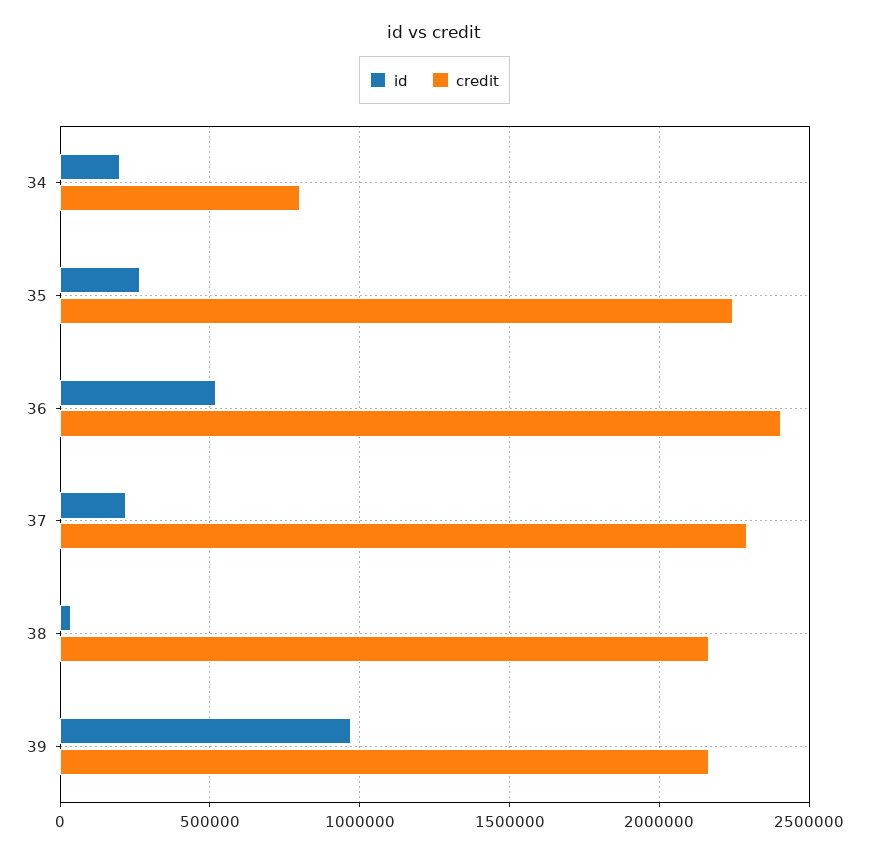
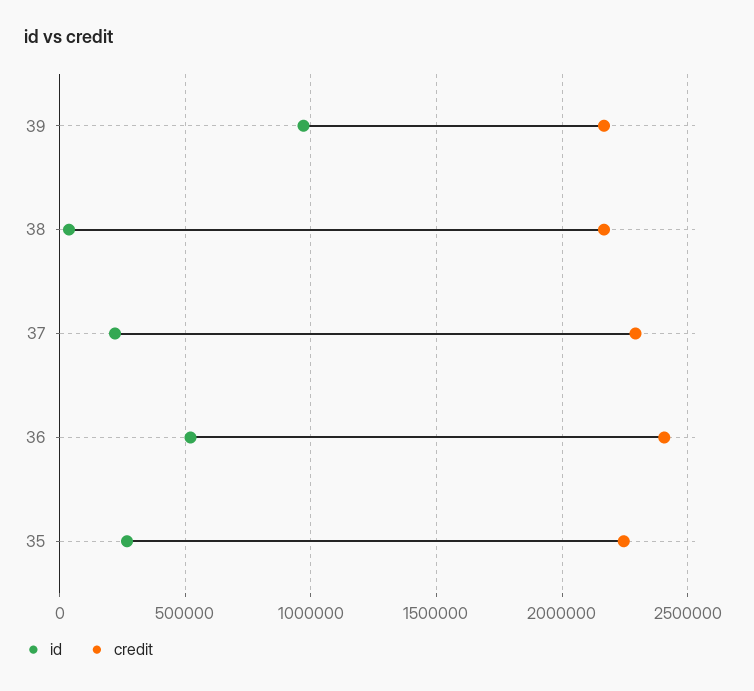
  {
    "id": {
-     "34": 200000,
      "35": 250000,
      "36": 500000,
      "37": 200000,
      "38": 50000,
      "39": 950000
    },
    "credit": {
-     "34": 800000,
      "35": 2250000,
      "36": 2400000,
      "37": 2300000,
      "38": 2150000,
      "39": 2150000
    }
  }

